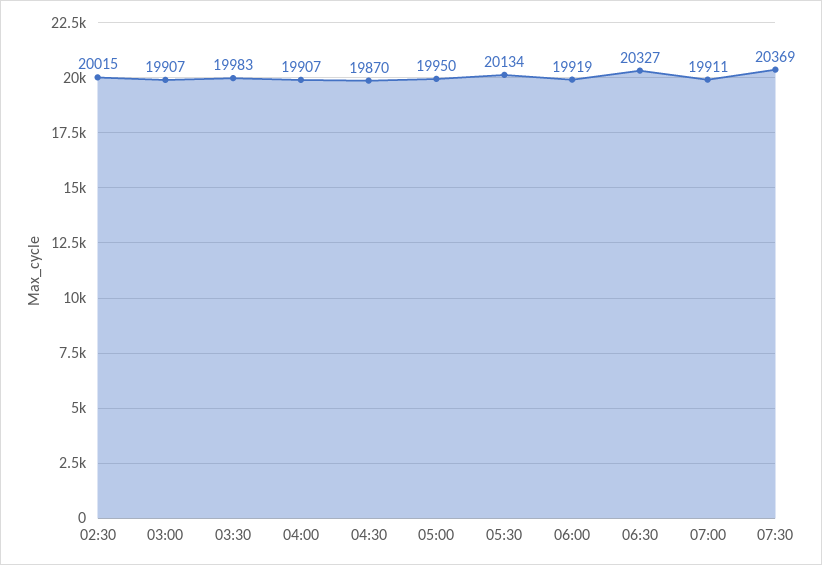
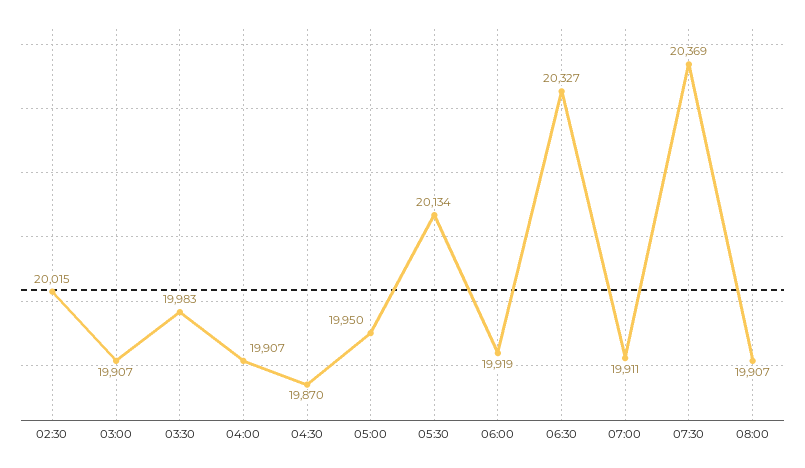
  {
    "02:30": 20015,
    "03:00": 19907,
    "03:30": 19983,
    "04:00": 19907,
    "04:30": 19870,
    "05:00": 19950,
    "05:30": 20134,
    "06:00": 19919,
    "06:30": 20327,
    "07:00": 19911,
-   "07:30": 20369
+   "07:30": 20369,
+   "08:00": 19907
  }

